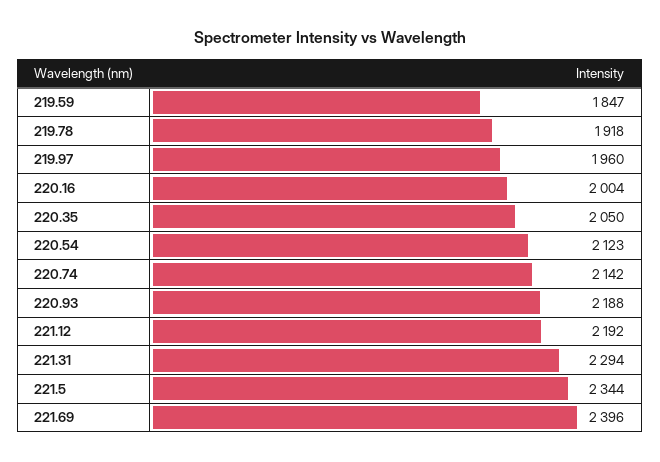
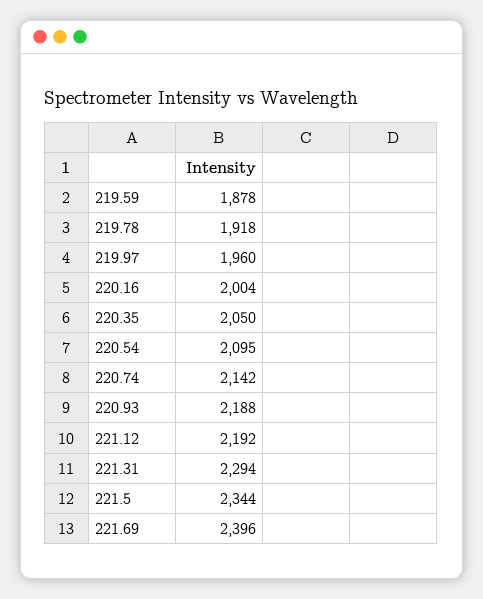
  {
-   "219.59": 1847,
+   "219.59": 1878,
    "219.78": 1918,
    "219.97": 1960,
    "220.16": 2004,
    "220.35": 2050,
-   "220.54": 2123,
+   "220.54": 2095,
    "220.74": 2142,
    "220.93": 2188,
    "221.12": 2192,
    "221.31": 2294,
    "221.5": 2344,
    "221.69": 2396
  }

